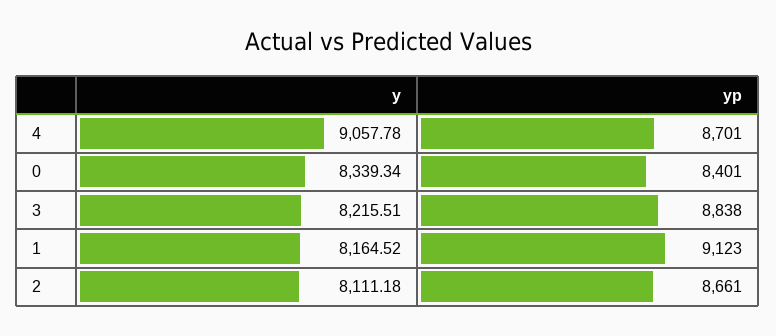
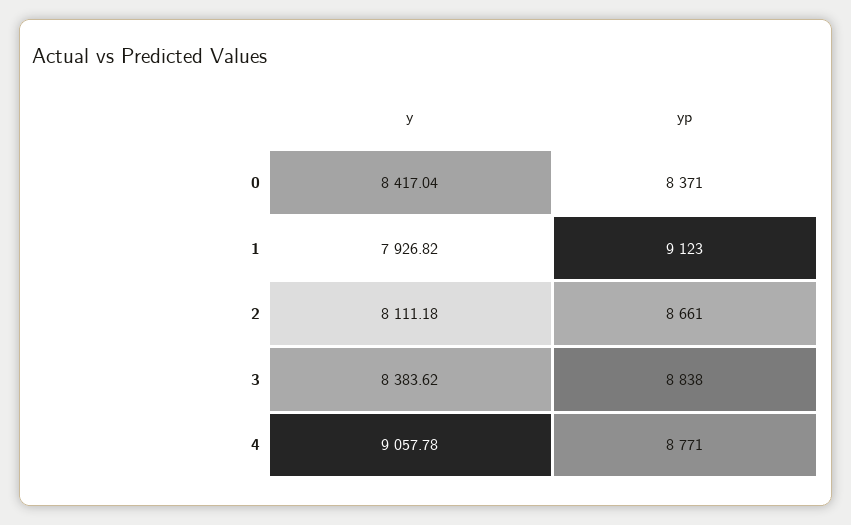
  {
    "y": {
      "4": 9057.78,
-     "0": 8339.34,
+     "0": 8417.04,
-     "3": 8215.51,
+     "3": 8383.62,
-     "1": 8164.52,
+     "1": 7926.82,
      "2": 8111.18
    },
    "yp": {
-     "4": 8701,
+     "4": 8771,
-     "0": 8401,
+     "0": 8371,
      "3": 8838,
      "1": 9123,
      "2": 8661
    }
  }

